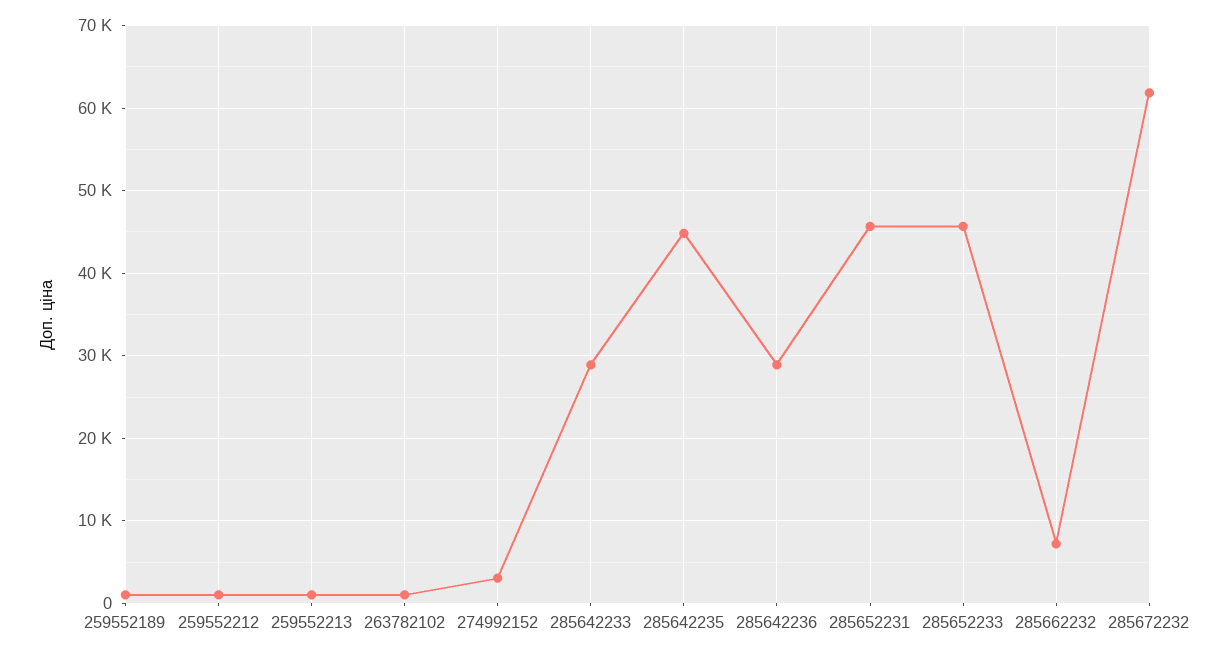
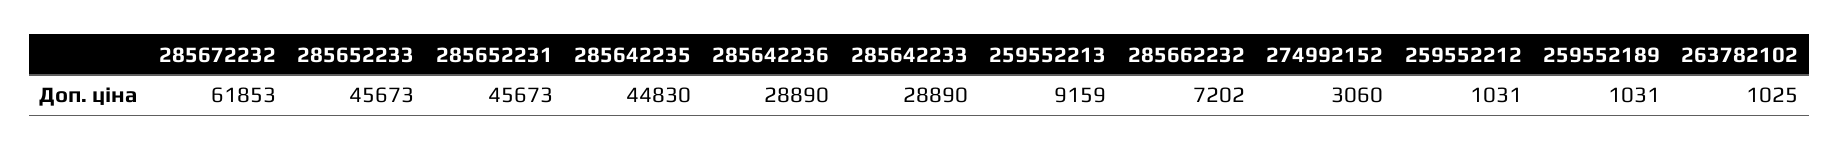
  {
    "259552189": 1031,
    "259552212": 1031,
-   "259552213": 1000,
+   "259552213": 9159,
    "263782102": 1025,
    "274992152": 3060,
    "285642233": 28890,
    "285642235": 44830,
    "285642236": 28890,
    "285652231": 45673,
    "285652233": 45673,
    "285662232": 7202,
    "285672232": 61853
  }

